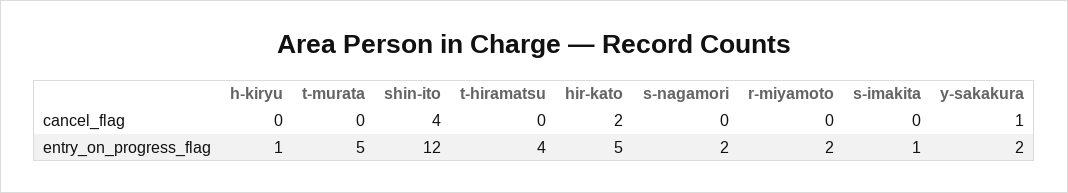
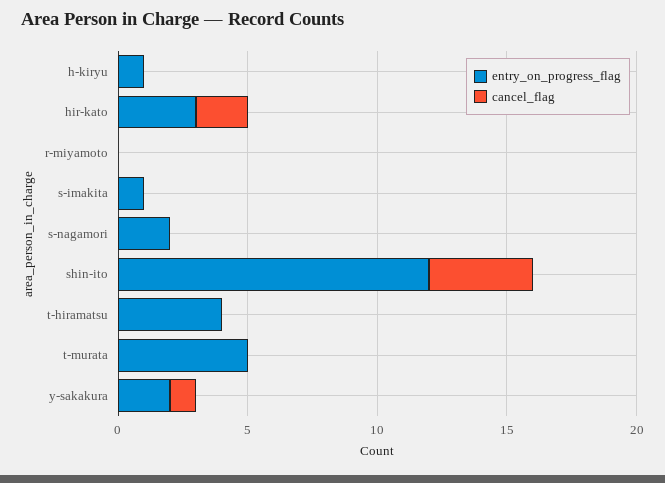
  {
    "cancel_flag": {
      "h-kiryu": 0,
      "t-murata": 0,
      "shin-ito": 4,
      "t-hiramatsu": 0,
      "hir-kato": 2,
      "s-nagamori": 0,
      "r-miyamoto": 0,
      "s-imakita": 0,
      "y-sakakura": 1
    },
    "entry_on_progress_flag": {
      "h-kiryu": 1,
      "t-murata": 5,
      "shin-ito": 12,
      "t-hiramatsu": 4,
-     "hir-kato": 5,
+     "hir-kato": 3,
      "s-nagamori": 2,
-     "r-miyamoto": 2,
+     "r-miyamoto": 0,
      "s-imakita": 1,
      "y-sakakura": 2
    }
  }

